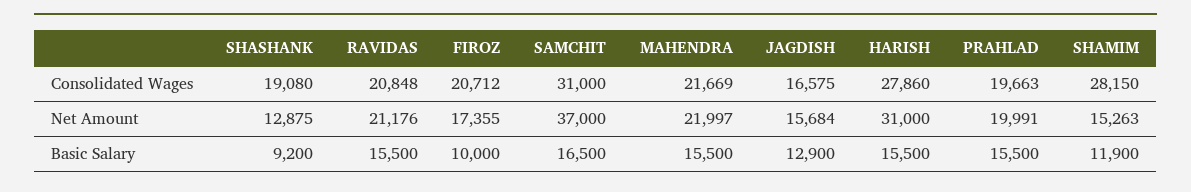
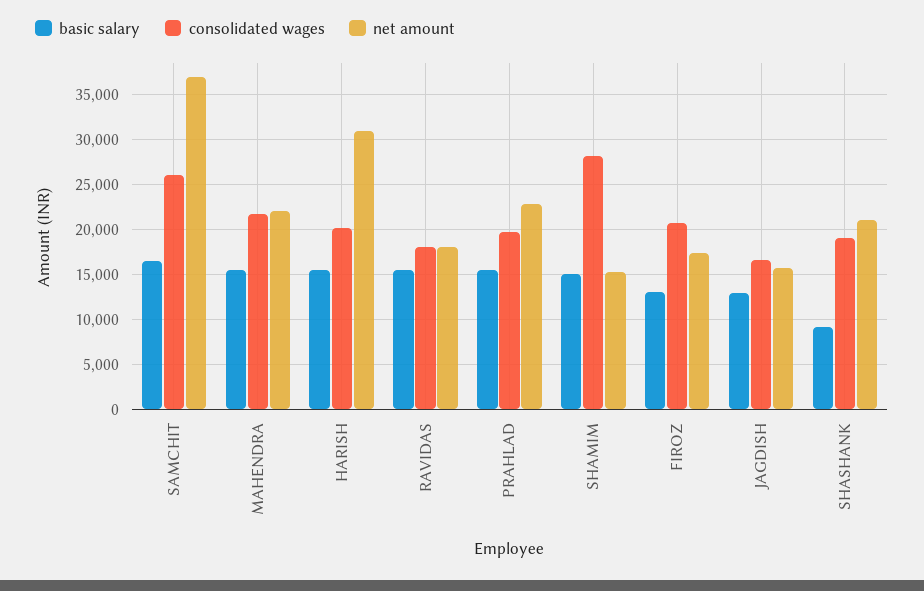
  {
    "Consolidated Wages": {
      "SHASHANK": 19080,
-     "RAVIDAS": 20848,
+     "RAVIDAS": 18000,
      "FIROZ": 20712,
-     "SAMCHIT": 31000,
+     "SAMCHIT": 26000,
      "MAHENDRA": 21669,
      "JAGDISH": 16575,
-     "HARISH": 27860,
+     "HARISH": 20000,
      "PRAHLAD": 19663,
      "SHAMIM": 28150
    },
    "Net Amount": {
-     "SHASHANK": 12875,
+     "SHASHANK": 21000,
-     "RAVIDAS": 21176,
+     "RAVIDAS": 18000,
      "FIROZ": 17355,
      "SAMCHIT": 37000,
      "MAHENDRA": 21997,
      "JAGDISH": 15684,
      "HARISH": 31000,
-     "PRAHLAD": 19991,
+     "PRAHLAD": 23000,
      "SHAMIM": 15263
    },
    "Basic Salary": {
      "SHASHANK": 9200,
      "RAVIDAS": 15500,
-     "FIROZ": 10000,
+     "FIROZ": 13000,
      "SAMCHIT": 16500,
      "MAHENDRA": 15500,
      "JAGDISH": 12900,
      "HARISH": 15500,
      "PRAHLAD": 15500,
-     "SHAMIM": 11900
+     "SHAMIM": 15000
    }
  }

